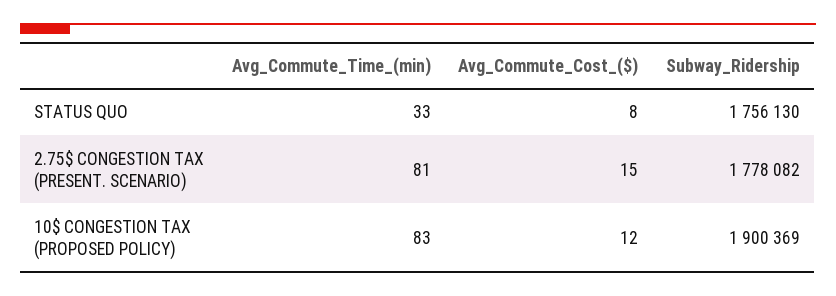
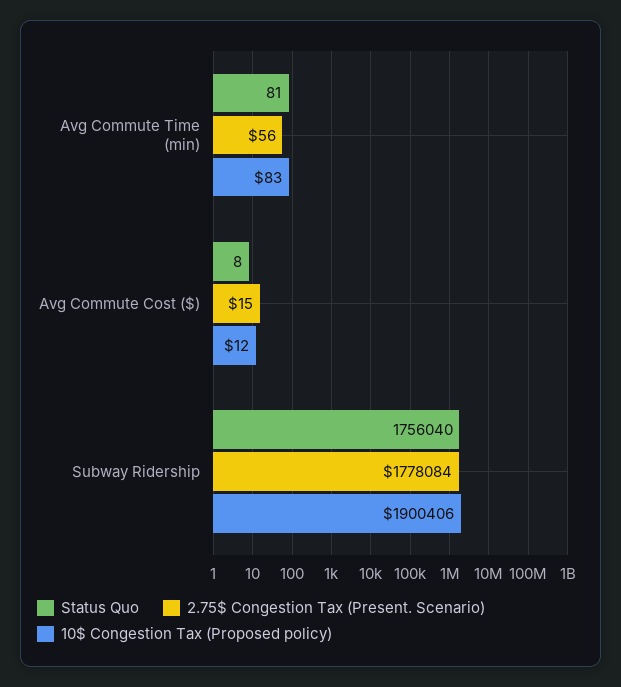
  {
    "STATUS QUO": {
-     "Avg_Commute_Time_(min)": 33,
+     "Avg_Commute_Time_(min)": 81,
      "Avg_Commute_Cost_($)": 8,
-     "Subway_Ridership": 1756130
+     "Subway_Ridership": 1756040
    },
    "2.75$ CONGESTION TAX (PRESENT. SCENARIO)": {
-     "Avg_Commute_Time_(min)": 81,
+     "Avg_Commute_Time_(min)": 56,
      "Avg_Commute_Cost_($)": 15,
-     "Subway_Ridership": 1778082
+     "Subway_Ridership": 1778084
    },
    "10$ CONGESTION TAX (PROPOSED POLICY)": {
      "Avg_Commute_Time_(min)": 83,
      "Avg_Commute_Cost_($)": 12,
-     "Subway_Ridership": 1900369
+     "Subway_Ridership": 1900406
    }
  }

